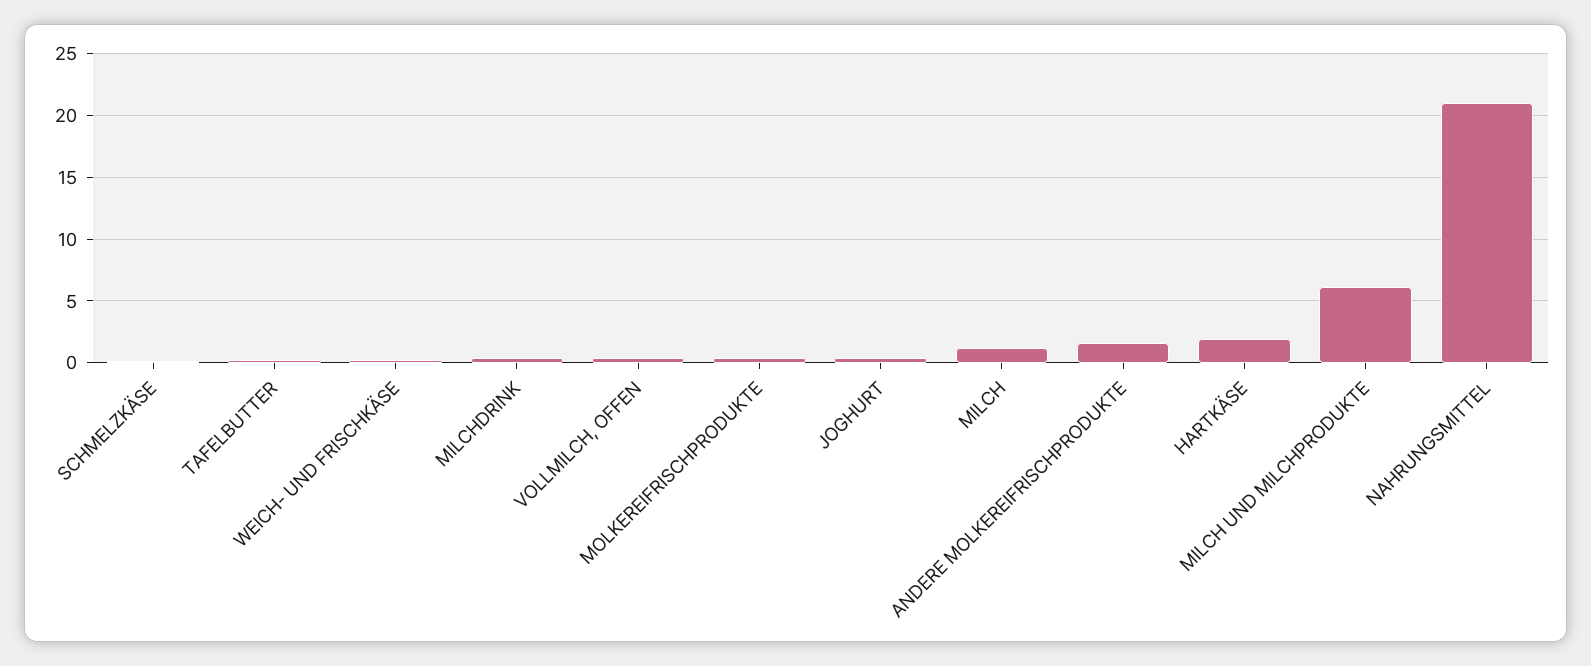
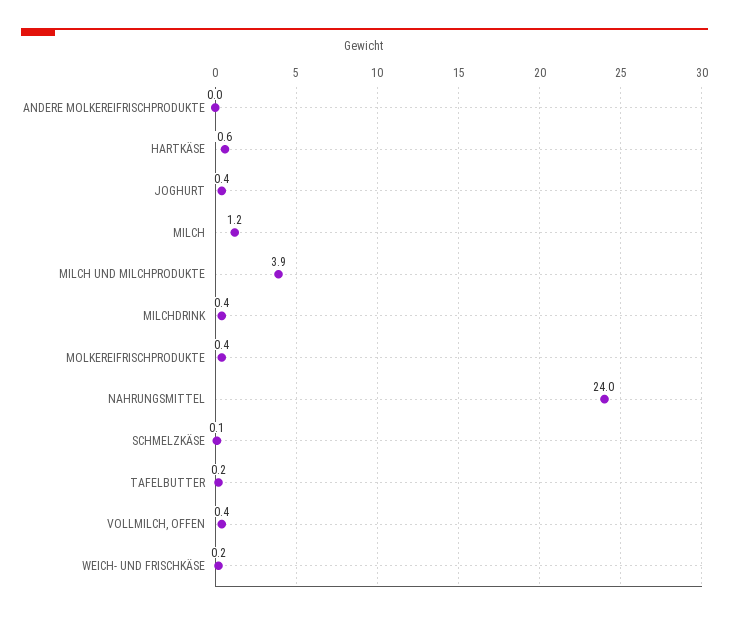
  {
    "SCHMELZKÄSE": 0.1,
    "TAFELBUTTER": 0.2,
    "WEICH- UND FRISCHKÄSE": 0.2,
    "MILCHDRINK": 0.4,
    "VOLLMILCH, OFFEN": 0.4,
    "MOLKEREIFRISCHPRODUKTE": 0.4,
    "JOGHURT": 0.4,
    "MILCH": 1.2,
-   "ANDERE MOLKEREIFRISCHPRODUKTE": 1.5,
+   "ANDERE MOLKEREIFRISCHPRODUKTE": 0,
-   "HARTKÄSE": 2,
+   "HARTKÄSE": 0.6,
-   "MILCH UND MILCHPRODUKTE": 6,
+   "MILCH UND MILCHPRODUKTE": 3.9,
-   "NAHRUNGSMITTEL": 21
+   "NAHRUNGSMITTEL": 24
  }

